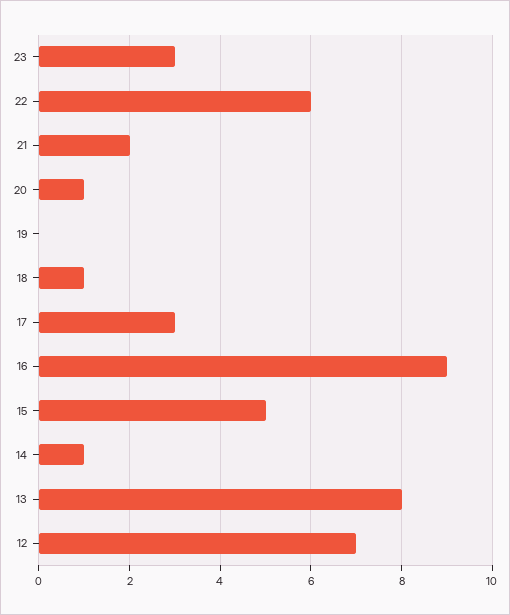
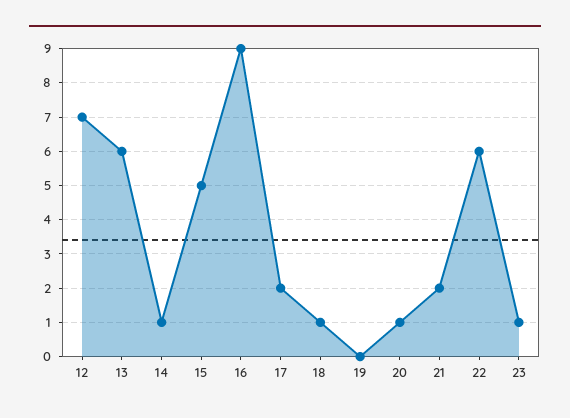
  {
-   "23": 3,
+   "23": 1,
    "22": 6,
    "21": 2,
    "20": 1,
    "19": 0,
    "18": 1,
-   "17": 3,
+   "17": 2,
    "16": 9,
    "15": 5,
    "14": 1,
-   "13": 8,
+   "13": 6,
    "12": 7
  }

